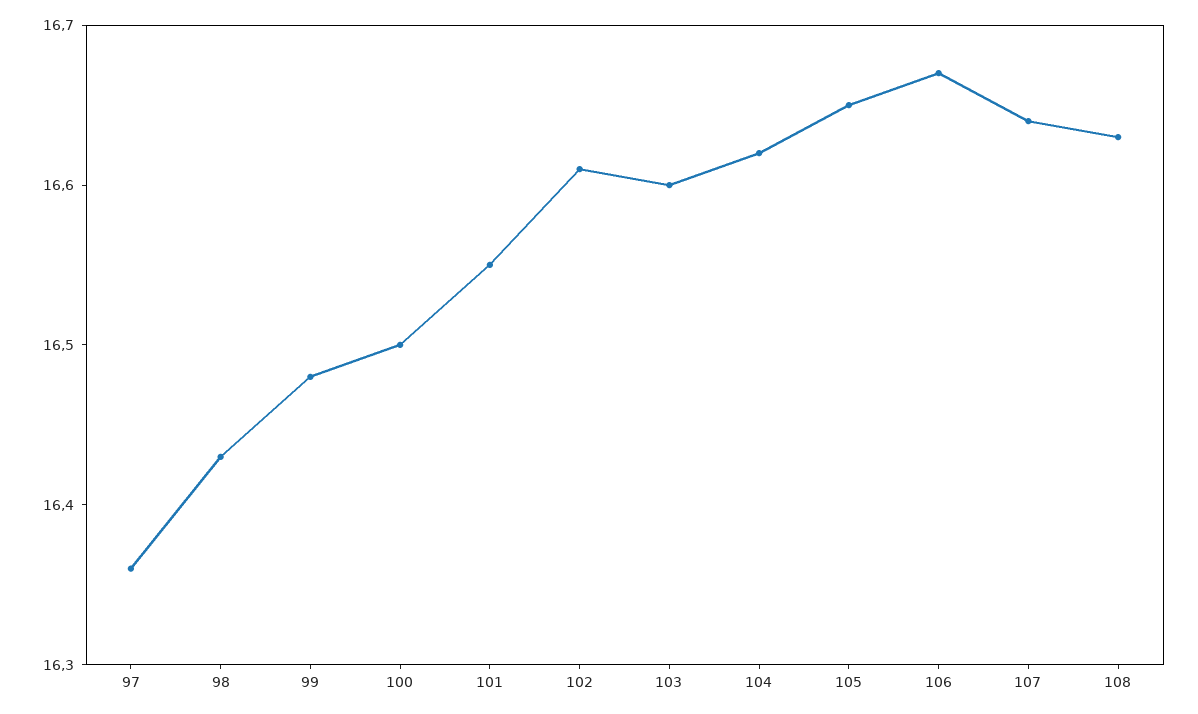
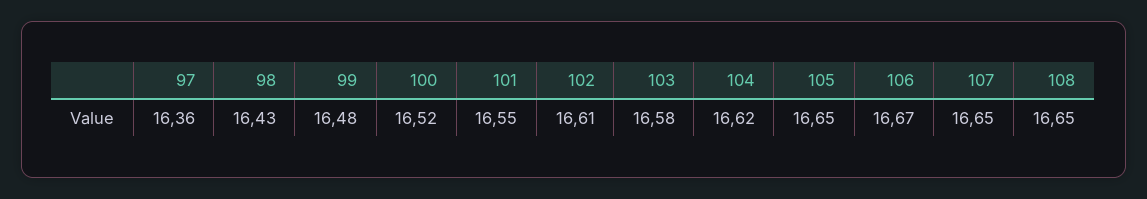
  {
    "97": 16.36,
    "98": 16.43,
    "99": 16.48,
-   "100": 16.5,
+   "100": 16.52,
    "101": 16.55,
    "102": 16.61,
-   "103": 16.6,
+   "103": 16.58,
    "104": 16.62,
    "105": 16.65,
    "106": 16.67,
-   "107": 16.64,
+   "107": 16.65,
-   "108": 16.63
+   "108": 16.65
  }

